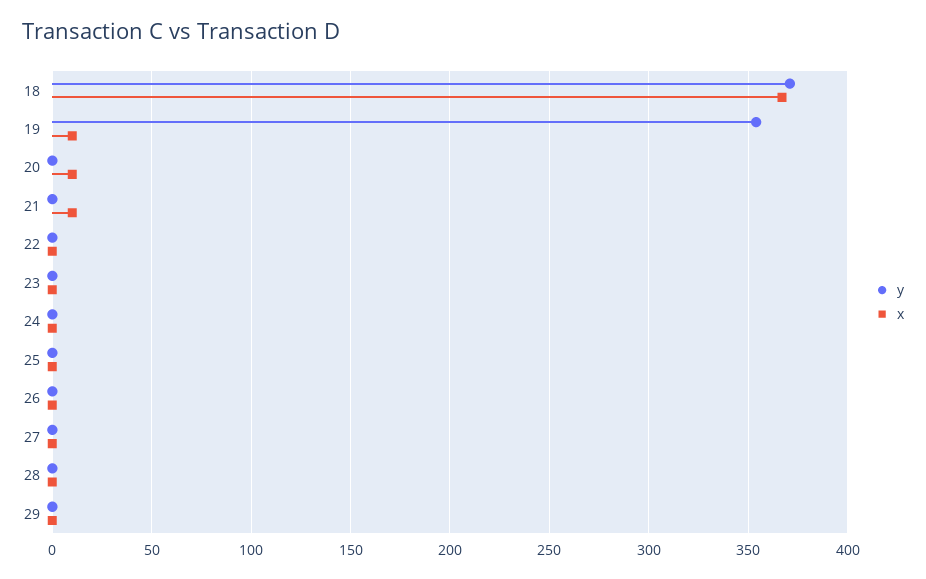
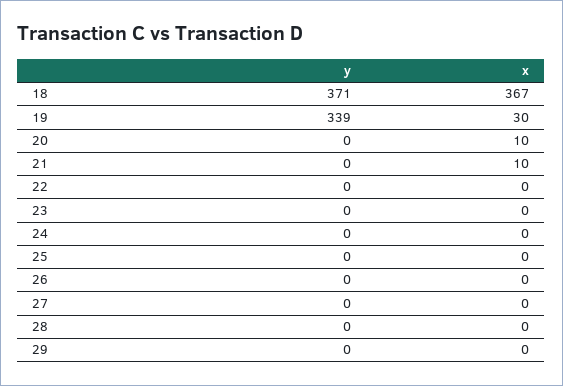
  {
    "y": {
      "18": 371,
-     "19": 355,
+     "19": 339,
      "20": 0,
      "21": 0,
      "22": 0,
      "23": 0,
      "24": 0,
      "25": 0,
      "26": 0,
      "27": 0,
      "28": 0,
      "29": 0
    },
    "x": {
      "18": 367,
-     "19": 10,
+     "19": 30,
      "20": 10,
      "21": 10,
      "22": 0,
      "23": 0,
      "24": 0,
      "25": 0,
      "26": 0,
      "27": 0,
      "28": 0,
      "29": 0
    }
  }

